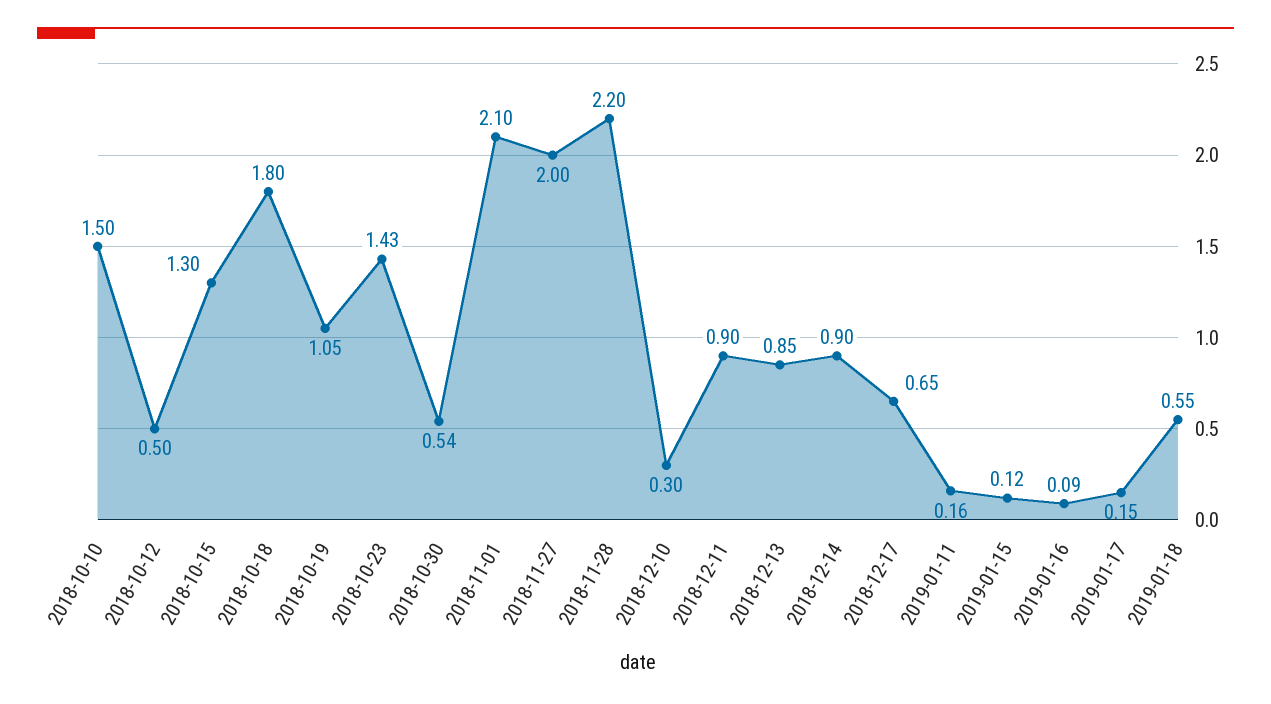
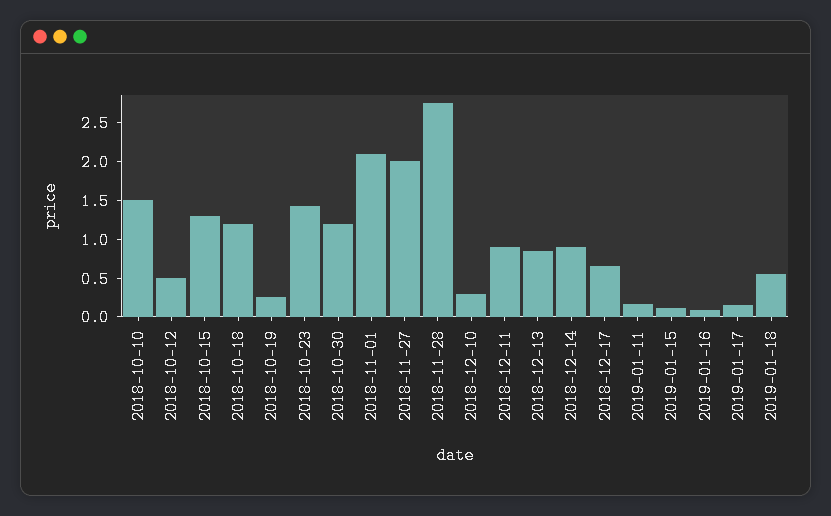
  {
    "2018-10-10": 1.5,
    "2018-10-12": 0.5,
    "2018-10-15": 1.3,
-   "2018-10-18": 1.8,
+   "2018-10-18": 1.25,
-   "2018-10-19": 1.05,
+   "2018-10-19": 0.25,
    "2018-10-23": 1.43,
-   "2018-10-30": 0.54,
+   "2018-10-30": 1.25,
    "2018-11-01": 2.1,
    "2018-11-27": 2,
-   "2018-11-28": 2.2,
+   "2018-11-28": 2.75,
    "2018-12-10": 0.3,
    "2018-12-11": 0.9,
    "2018-12-13": 0.85,
    "2018-12-14": 0.9,
    "2018-12-17": 0.65,
    "2019-01-11": 0.16,
    "2019-01-15": 0.12,
    "2019-01-16": 0.09,
    "2019-01-17": 0.15,
    "2019-01-18": 0.55
  }

